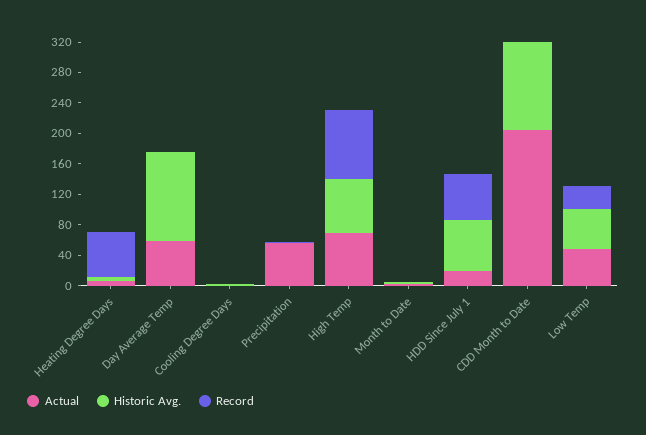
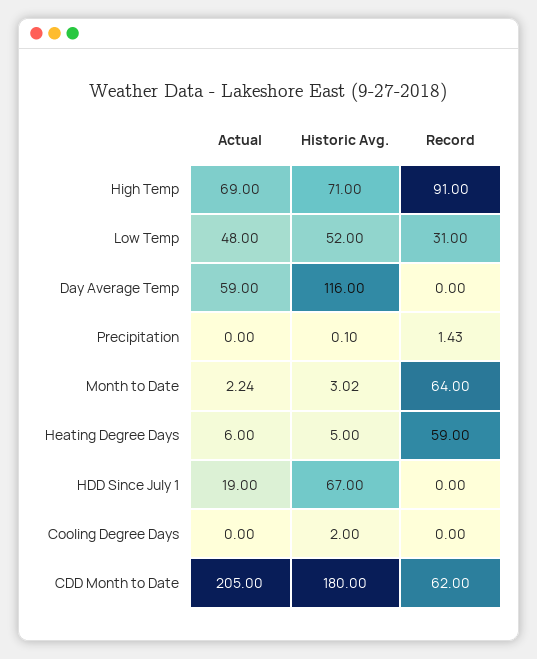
  {
    "Actual": {
      "Heating Degree Days": 6,
      "Day Average Temp": 59,
      "Cooling Degree Days": 0,
-     "Precipitation": 60,
+     "Precipitation": 0,
      "High Temp": 69,
      "Month to Date": 2.24,
      "HDD Since July 1": 19,
      "CDD Month to Date": 205,
      "Low Temp": 48
    },
    "Historic Avg.": {
      "Heating Degree Days": 5,
      "Day Average Temp": 116,
      "Cooling Degree Days": 2,
      "Precipitation": 0.1,
      "High Temp": 71,
      "Month to Date": 3.02,
      "HDD Since July 1": 67,
-     "CDD Month to Date": 120,
+     "CDD Month to Date": 180,
      "Low Temp": 52
    },
    "Record": {
      "Heating Degree Days": 59,
      "Day Average Temp": 0,
      "Cooling Degree Days": 0,
      "Precipitation": 1.43,
      "High Temp": 91,
-     "Month to Date": 0,
+     "Month to Date": 64,
-     "HDD Since July 1": 60,
+     "HDD Since July 1": 0,
-     "CDD Month to Date": 0,
+     "CDD Month to Date": 62,
      "Low Temp": 31
    }
  }

